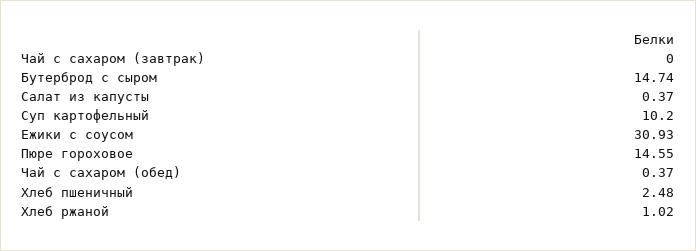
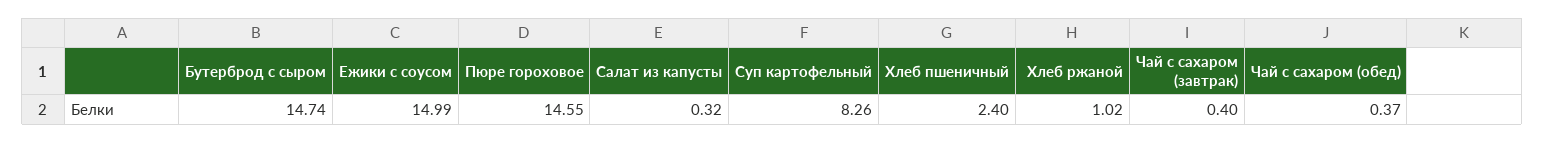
  {
-   "Чай с сахаром (завтрак)": 0,
+   "Чай с сахаром (завтрак)": 0.4,
    "Бутерброд с сыром": 14.74,
-   "Салат из капусты": 0.37,
+   "Салат из капусты": 0.32,
-   "Суп картофельный": 10.2,
+   "Суп картофельный": 8.26,
-   "Ежики с соусом": 30.93,
+   "Ежики с соусом": 14.99,
    "Пюре гороховое": 14.55,
    "Чай с сахаром (обед)": 0.37,
-   "Хлеб пшеничный": 2.48,
+   "Хлеб пшеничный": 2.4,
    "Хлеб ржаной": 1.02
  }

